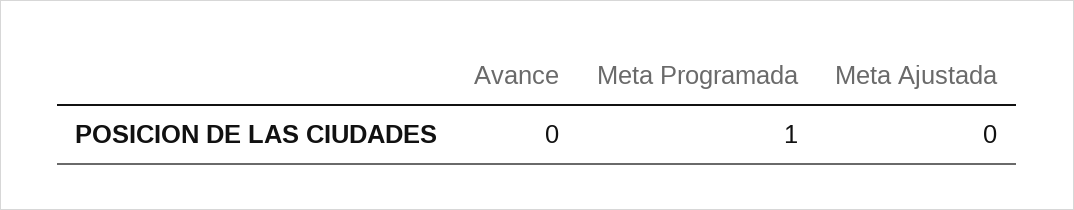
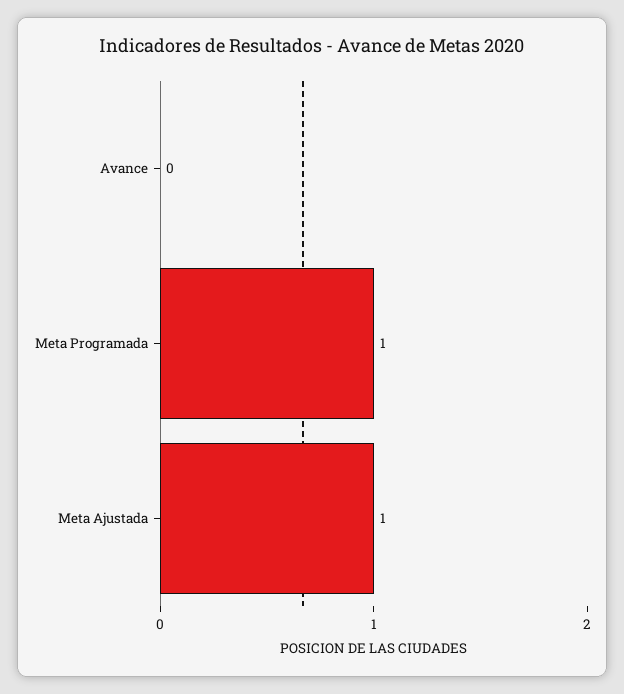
  {
    "Avance": 0,
    "Meta Programada": 1,
-   "Meta Ajustada": 0
+   "Meta Ajustada": 1
  }

